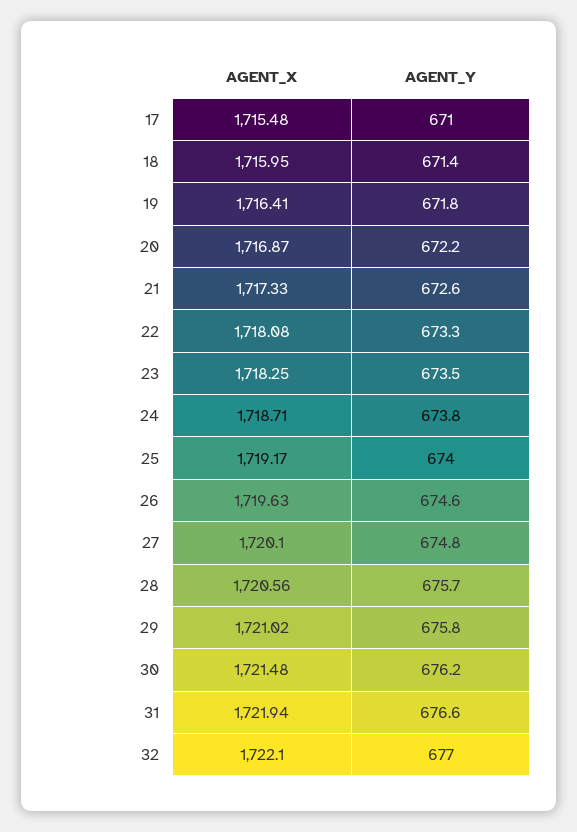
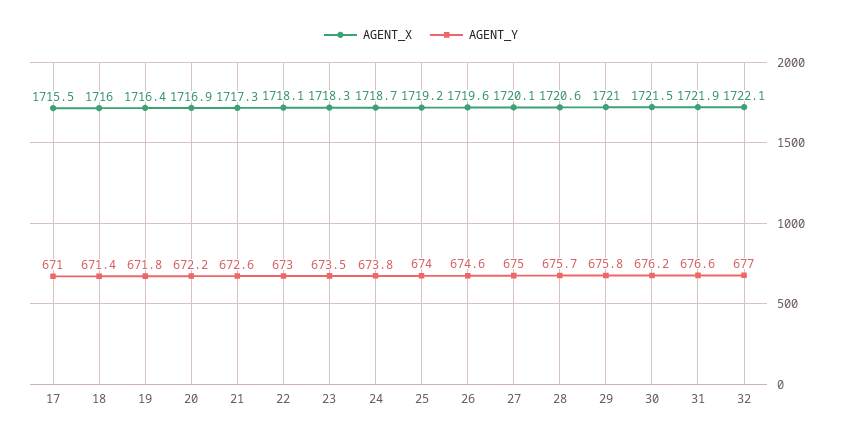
  {
    "AGENT_X": {
      "17": 1715.48,
      "18": 1715.95,
      "19": 1716.41,
      "20": 1716.87,
      "21": 1717.33,
      "22": 1718.08,
      "23": 1718.25,
      "24": 1718.71,
      "25": 1719.17,
      "26": 1719.63,
      "27": 1720.1,
      "28": 1720.56,
      "29": 1721.02,
      "30": 1721.48,
      "31": 1721.94,
      "32": 1722.1
    },
    "AGENT_Y": {
      "17": 671,
      "18": 671.4,
      "19": 671.8,
      "20": 672.2,
      "21": 672.6,
-     "22": 673.3,
+     "22": 673,
      "23": 673.5,
      "24": 673.8,
      "25": 674,
      "26": 674.6,
-     "27": 674.8,
+     "27": 675,
      "28": 675.7,
      "29": 675.8,
      "30": 676.2,
      "31": 676.6,
      "32": 677
    }
  }

